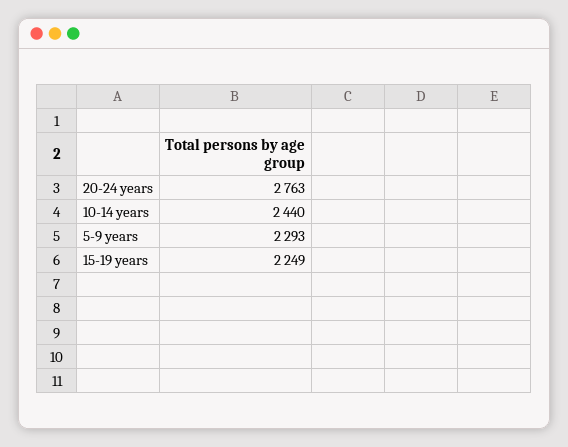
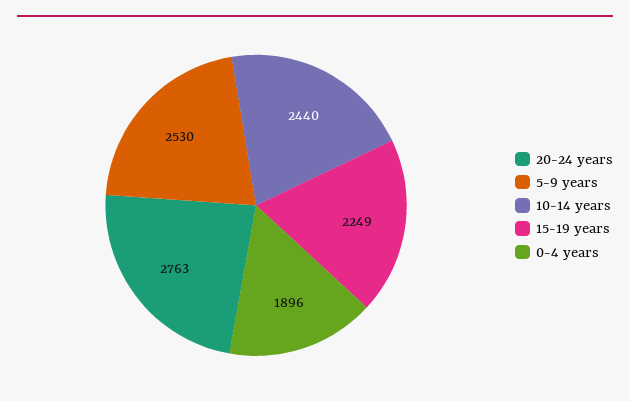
  {
    "20-24 years": 2763,
    "10-14 years": 2440,
-   "5-9 years": 2293,
+   "5-9 years": 2530,
-   "15-19 years": 2249
+   "15-19 years": 2249,
+   "0-4 years": 1896
  }

